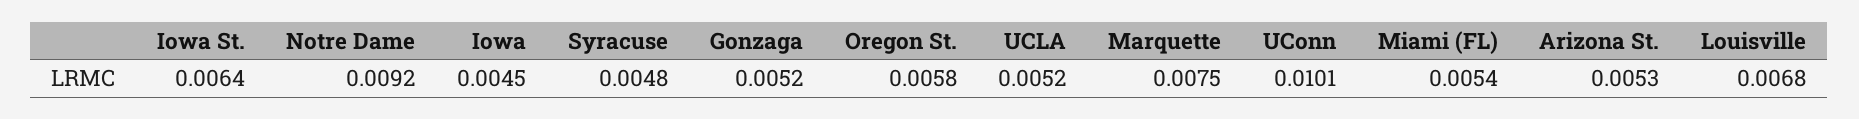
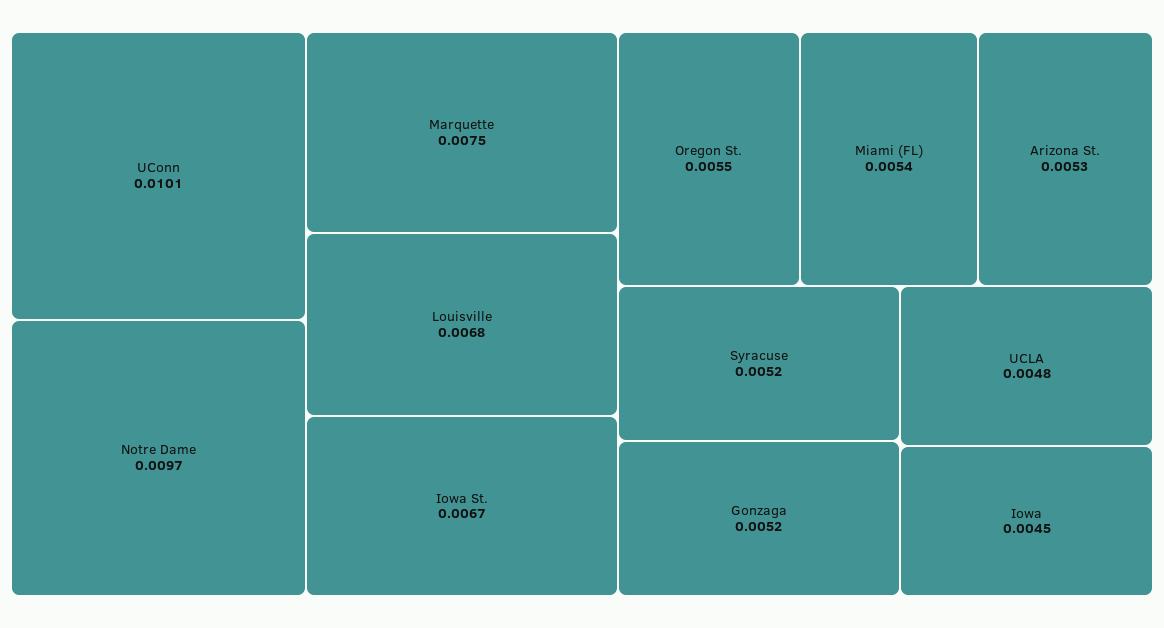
  {
-   "Iowa St.": 0.0064,
+   "Iowa St.": 0.0067,
-   "Notre Dame": 0.0092,
+   "Notre Dame": 0.0097,
    "Iowa": 0.0045,
-   "Syracuse": 0.0048,
+   "Syracuse": 0.0052,
    "Gonzaga": 0.0052,
-   "Oregon St.": 0.0058,
+   "Oregon St.": 0.0055,
-   "UCLA": 0.0052,
+   "UCLA": 0.0048,
    "Marquette": 0.0075,
    "UConn": 0.0101,
    "Miami (FL)": 0.0054,
    "Arizona St.": 0.0053,
    "Louisville": 0.0068
  }

